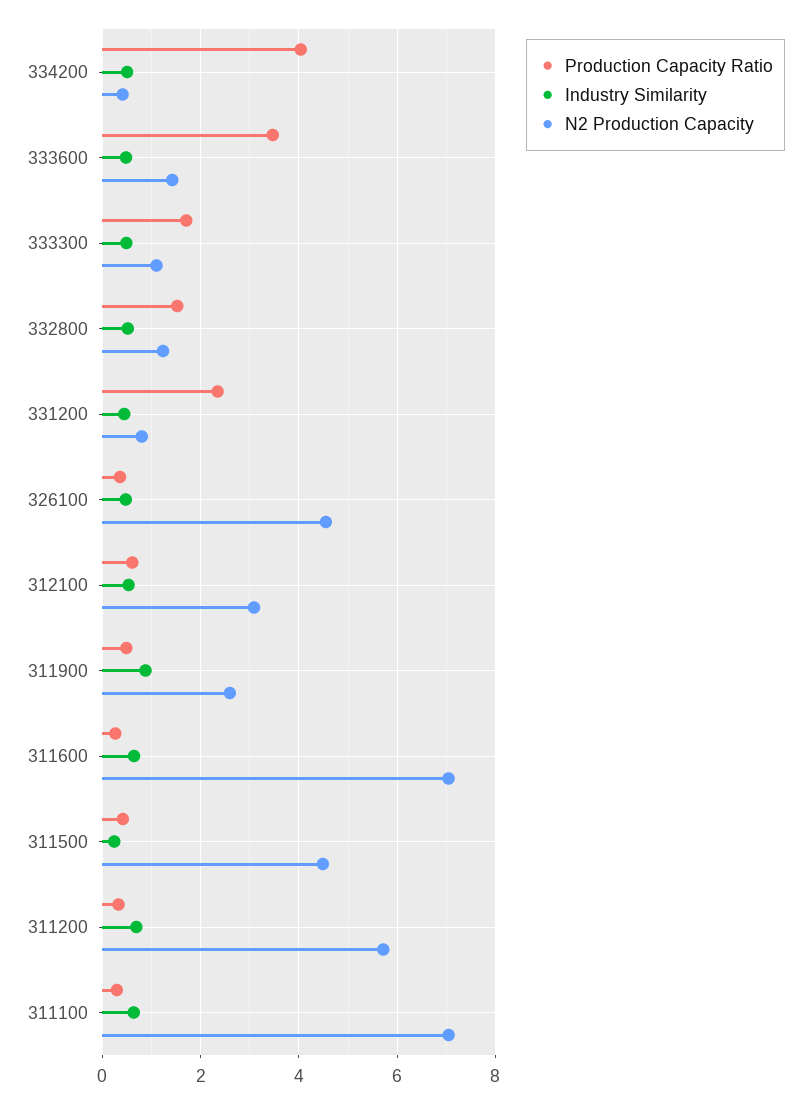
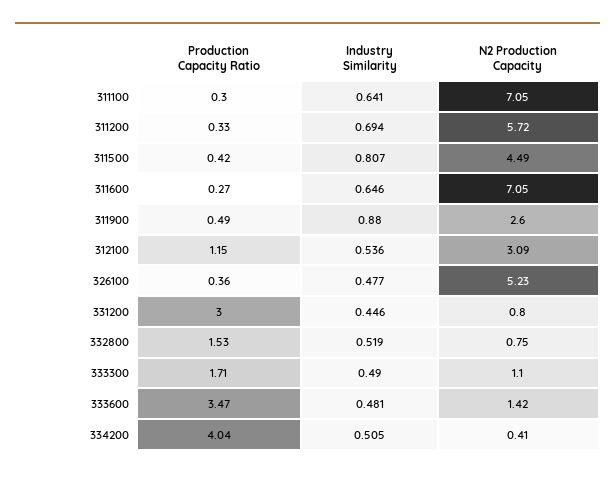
  {
    "Production Capacity Ratio": {
      "334200": 4.04,
      "333600": 3.47,
      "333300": 1.71,
      "332800": 1.53,
-     "331200": 2.4,
+     "331200": 3,
      "326100": 0.36,
-     "312100": 0.6,
+     "312100": 1.15,
      "311900": 0.49,
      "311600": 0.27,
      "311500": 0.42,
      "311200": 0.33,
      "311100": 0.3
    },
    "Industry Similarity": {
      "334200": 0.505,
      "333600": 0.481,
      "333300": 0.49,
      "332800": 0.519,
      "331200": 0.446,
      "326100": 0.477,
      "312100": 0.536,
      "311900": 0.88,
      "311600": 0.646,
-     "311500": 0.2,
+     "311500": 0.807,
      "311200": 0.694,
      "311100": 0.641
    },
    "N2 Production Capacity": {
      "334200": 0.41,
      "333600": 1.42,
      "333300": 1.1,
-     "332800": 1.2,
+     "332800": 0.75,
      "331200": 0.8,
-     "326100": 4.6,
+     "326100": 5.23,
      "312100": 3.09,
      "311900": 2.6,
      "311600": 7.05,
      "311500": 4.49,
      "311200": 5.72,
      "311100": 7.05
    }
  }

